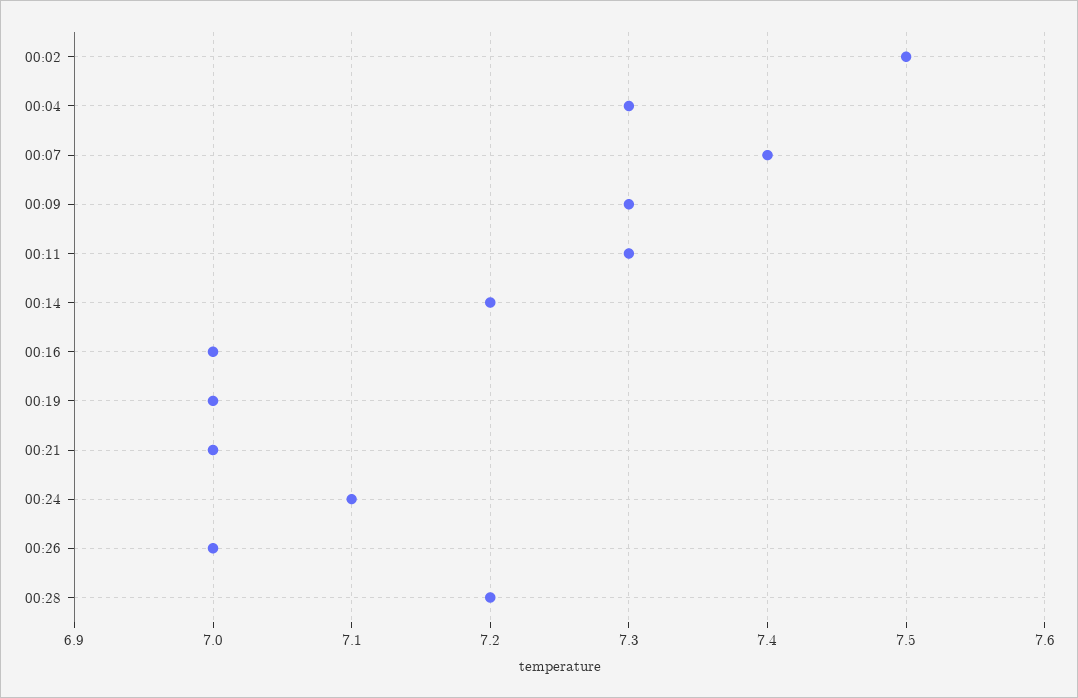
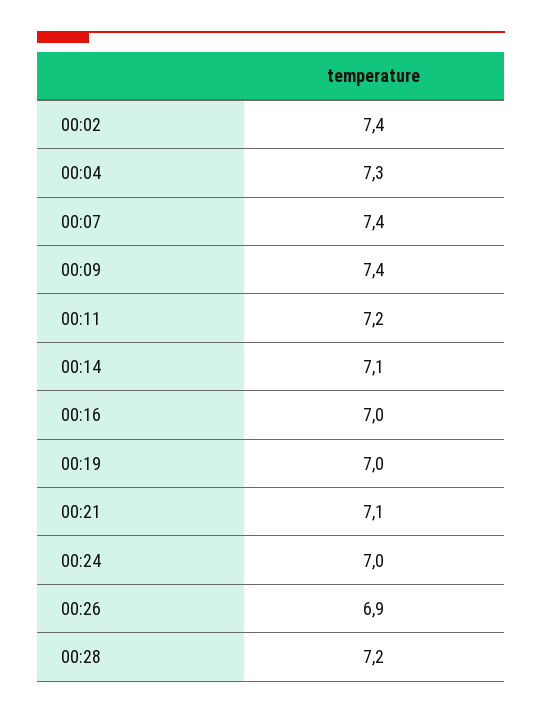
  {
-   "00:02": 7.5,
+   "00:02": 7.4,
    "00:04": 7.3,
    "00:07": 7.4,
-   "00:09": 7.3,
+   "00:09": 7.4,
-   "00:11": 7.3,
+   "00:11": 7.2,
-   "00:14": 7.2,
+   "00:14": 7.1,
    "00:16": 7,
    "00:19": 7,
-   "00:21": 7,
+   "00:21": 7.1,
-   "00:24": 7.1,
+   "00:24": 7,
-   "00:26": 7,
+   "00:26": 6.9,
    "00:28": 7.2
  }

